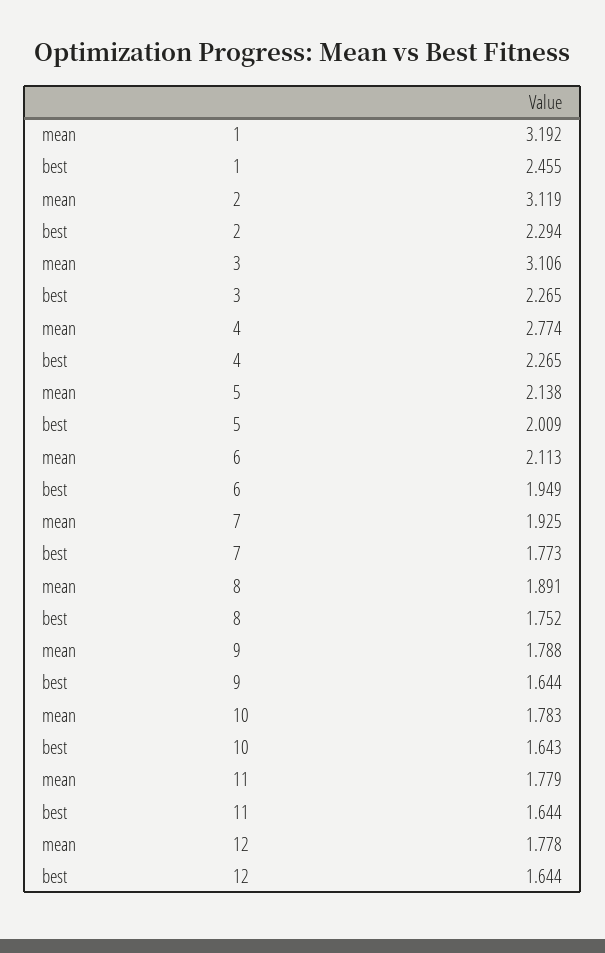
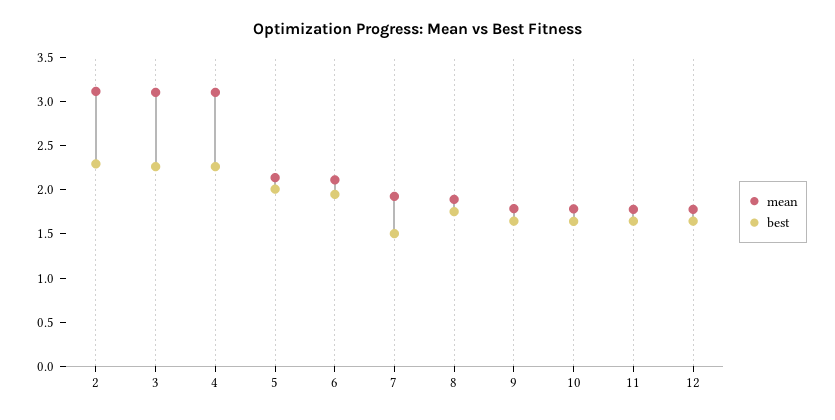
  {
    "mean": {
-     "1": 3.192,
      "2": 3.119,
      "3": 3.106,
-     "4": 2.774,
+     "4": 3.1,
      "5": 2.138,
      "6": 2.113,
      "7": 1.925,
      "8": 1.891,
      "9": 1.788,
      "10": 1.783,
      "11": 1.779,
      "12": 1.778
    },
    "best": {
-     "1": 2.455,
      "2": 2.294,
      "3": 2.265,
      "4": 2.265,
      "5": 2.009,
      "6": 1.949,
-     "7": 1.773,
+     "7": 1.5,
      "8": 1.752,
      "9": 1.644,
      "10": 1.643,
      "11": 1.644,
      "12": 1.644
    }
  }

